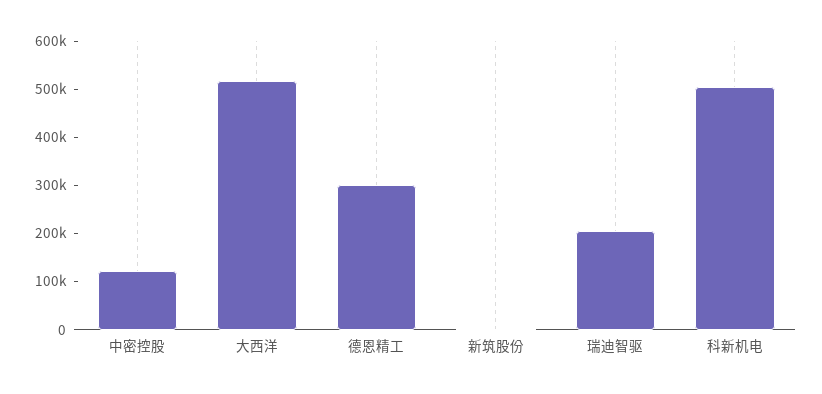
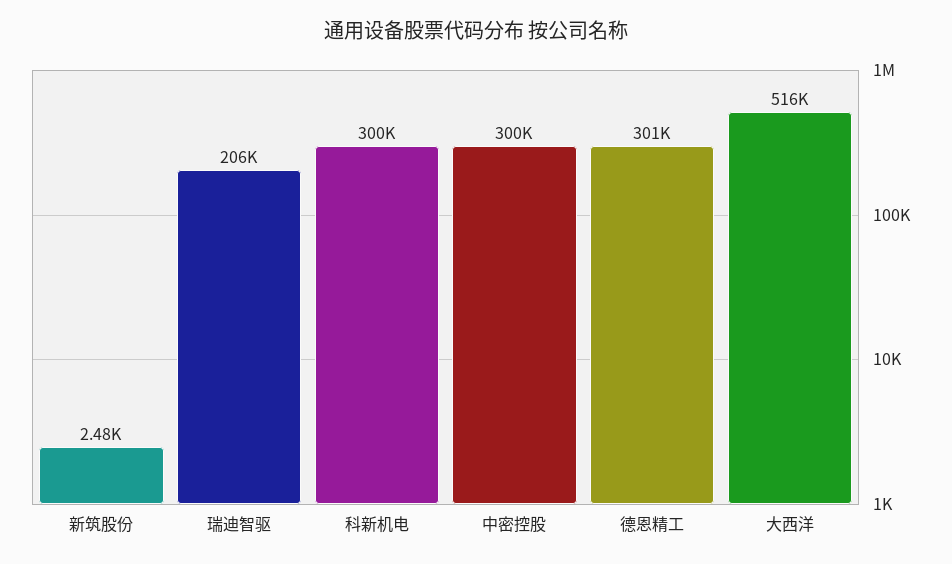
  {
-   "中密控股": 120000,
+   "中密控股": 300000,
    "大西洋": 516000,
    "德恩精工": 301000,
    "新筑股份": 2480,
    "瑞迪智驱": 206000,
-   "科新机电": 500000
+   "科新机电": 300000
  }

